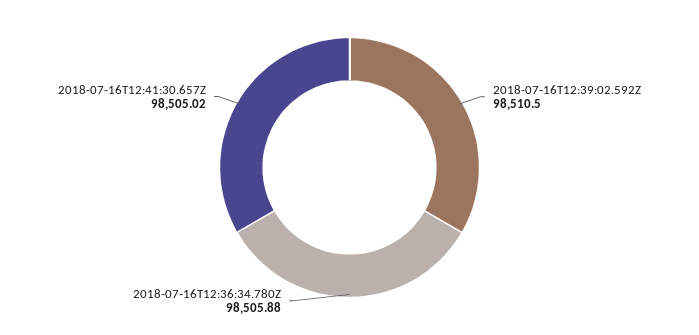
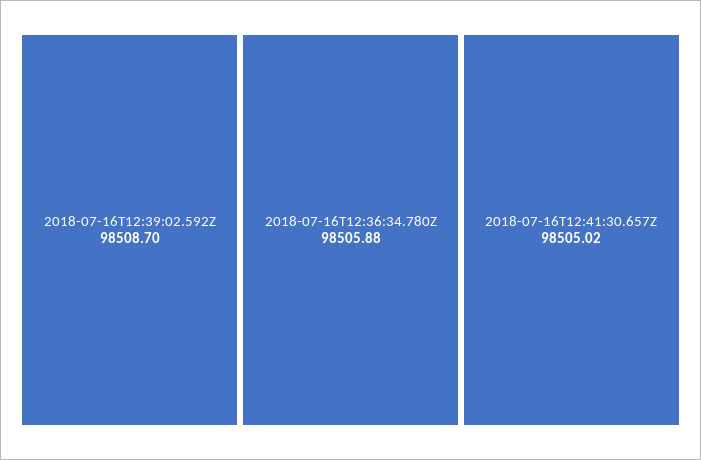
  {
-   "2018-07-16T12:39:02.592Z": 98510.5,
+   "2018-07-16T12:39:02.592Z": 98508.7,
    "2018-07-16T12:36:34.780Z": 98505.88,
    "2018-07-16T12:41:30.657Z": 98505.02
  }

